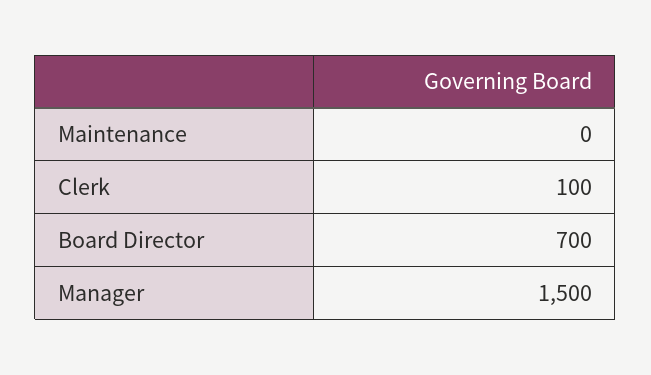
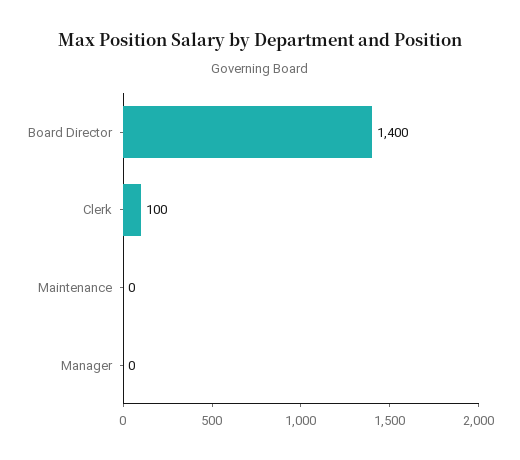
  {
    "Maintenance": 0,
    "Clerk": 100,
-   "Board Director": 700,
+   "Board Director": 1400,
-   "Manager": 1500
+   "Manager": 0
  }

